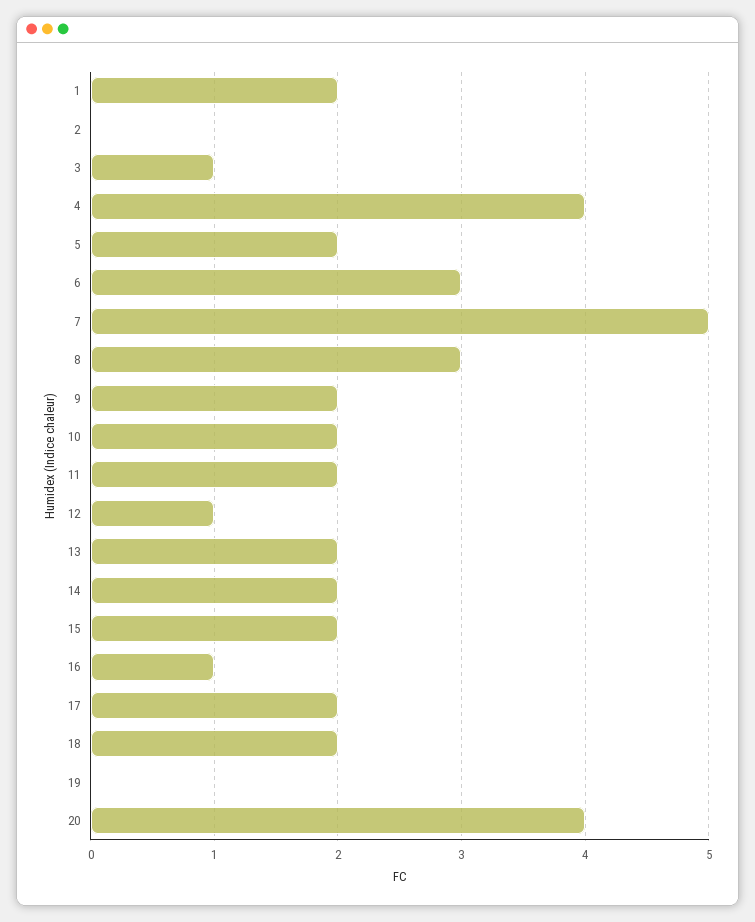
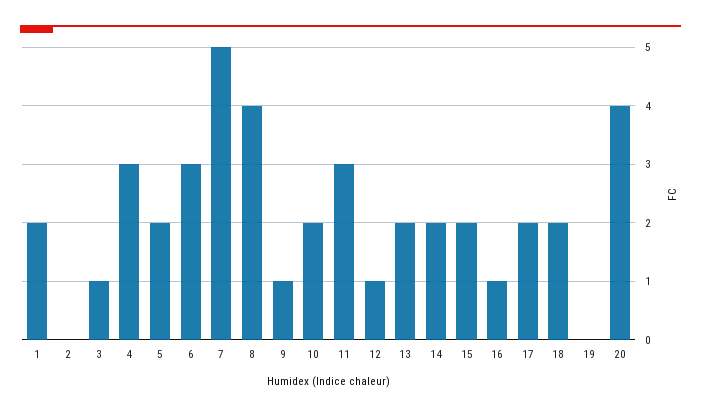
  {
    "1": 2,
    "2": 0,
    "3": 1,
-   "4": 4,
+   "4": 3,
    "5": 2,
    "6": 3,
    "7": 5,
-   "8": 3,
+   "8": 4,
-   "9": 2,
+   "9": 1,
    "10": 2,
-   "11": 2,
+   "11": 3,
    "12": 1,
    "13": 2,
    "14": 2,
    "15": 2,
    "16": 1,
    "17": 2,
    "18": 2,
    "19": 0,
    "20": 4
  }

